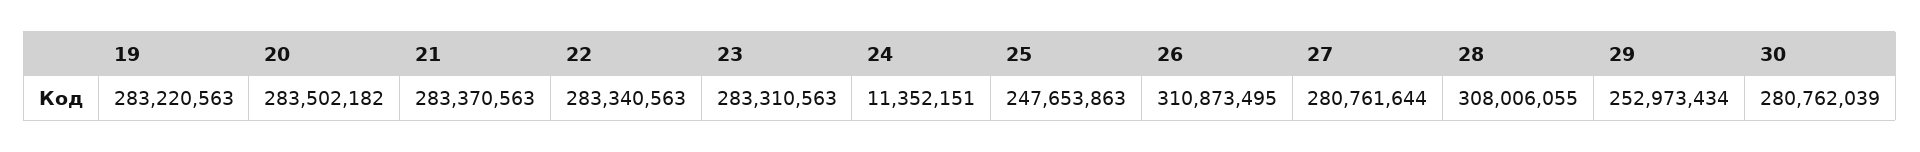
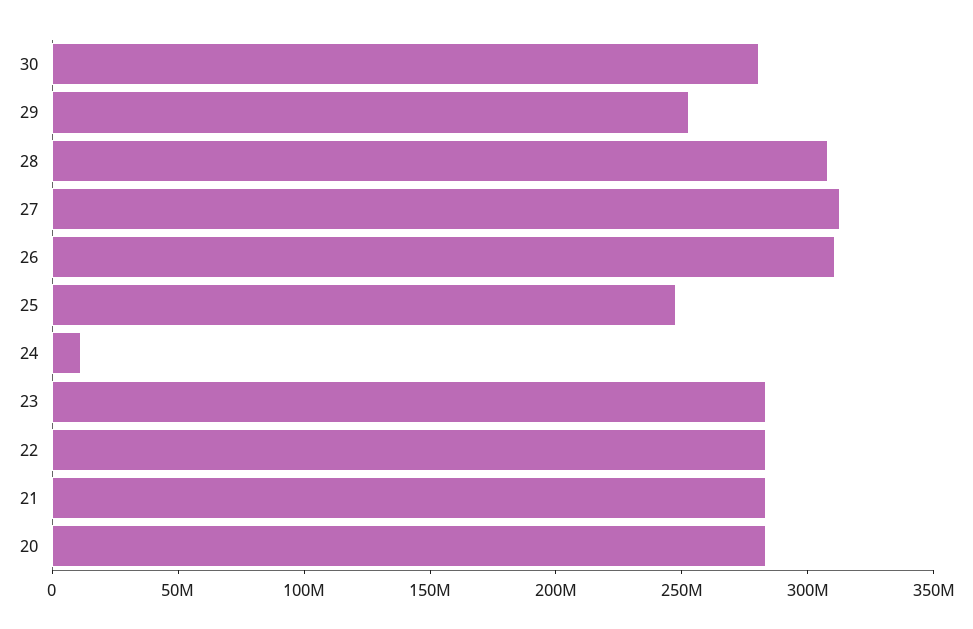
  {
-   "19": 283220563,
    "20": 283502182,
    "21": 283370563,
    "22": 283340563,
    "23": 283310563,
    "24": 11352151,
    "25": 247653863,
    "26": 310873495,
-   "27": 280761644,
+   "27": 310000000,
    "28": 308006055,
    "29": 252973434,
    "30": 280762039
  }

